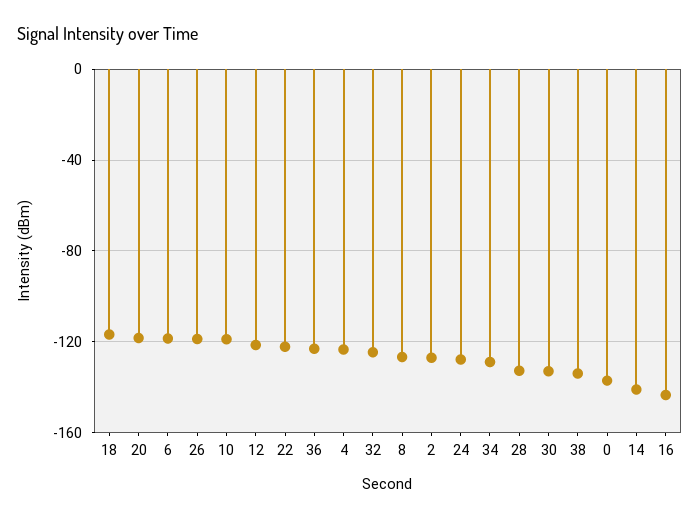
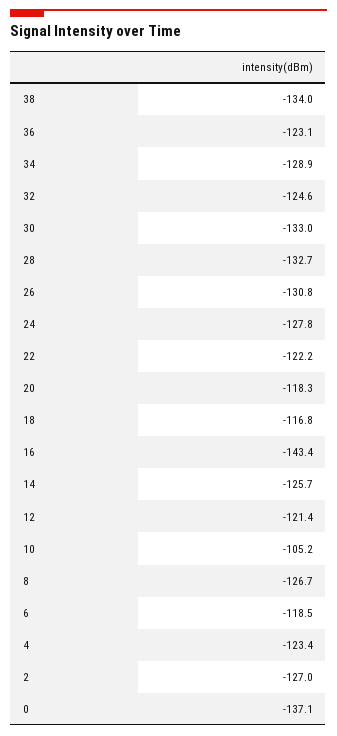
  {
    "18": -116.8,
    "20": -118.3,
    "6": -118.5,
-   "26": -120,
+   "26": -130.8,
-   "10": -120,
+   "10": -105.2,
    "12": -121.4,
    "22": -122.2,
    "36": -123.1,
    "4": -123.4,
    "32": -124.6,
    "8": -126.7,
    "2": -127,
    "24": -127.8,
    "34": -128.9,
    "28": -132.7,
    "30": -133,
    "38": -134,
    "0": -137.1,
-   "14": -140,
+   "14": -125.7,
    "16": -143.4
  }

